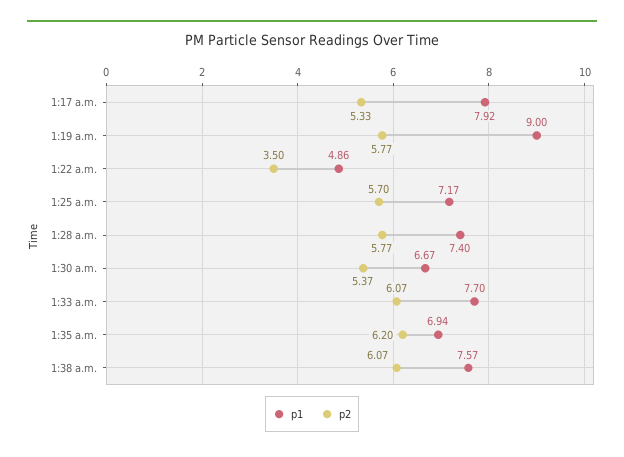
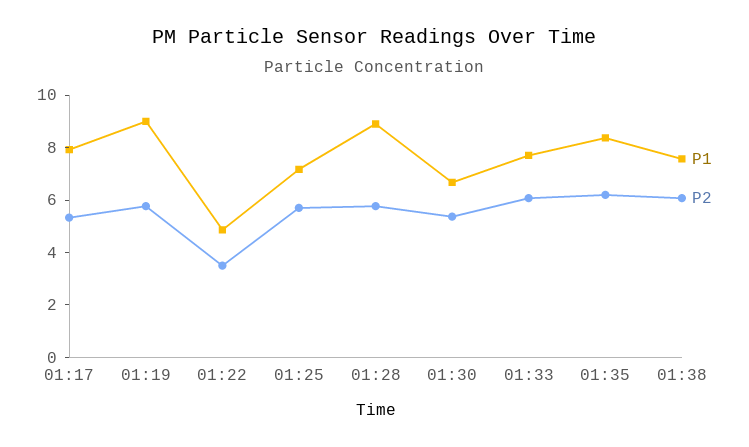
  {
    "p1": {
      "1:17 a.m.": 7.92,
      "1:19 a.m.": 9,
      "1:22 a.m.": 4.86,
      "1:25 a.m.": 7.17,
-     "1:28 a.m.": 7.4,
+     "1:28 a.m.": 9,
      "1:30 a.m.": 6.67,
      "1:33 a.m.": 7.7,
-     "1:35 a.m.": 6.94,
+     "1:35 a.m.": 8.5,
      "1:38 a.m.": 7.57
    },
    "p2": {
      "1:17 a.m.": 5.33,
      "1:19 a.m.": 5.77,
      "1:22 a.m.": 3.5,
      "1:25 a.m.": 5.7,
      "1:28 a.m.": 5.77,
      "1:30 a.m.": 5.37,
      "1:33 a.m.": 6.07,
      "1:35 a.m.": 6.2,
      "1:38 a.m.": 6.07
    }
  }

